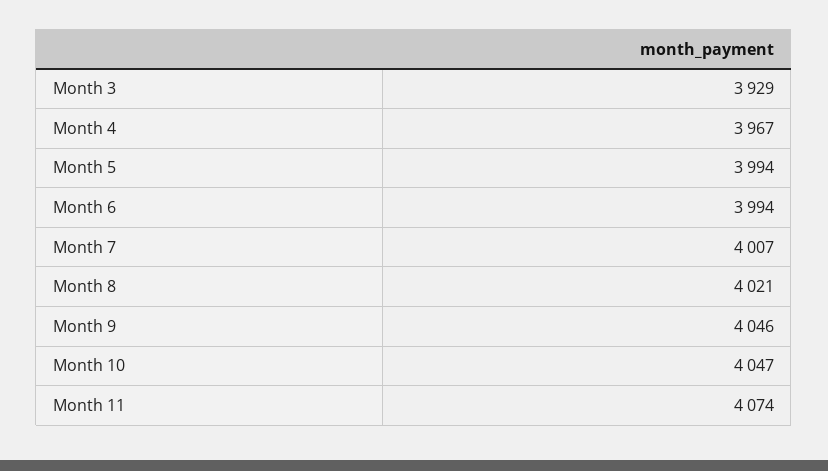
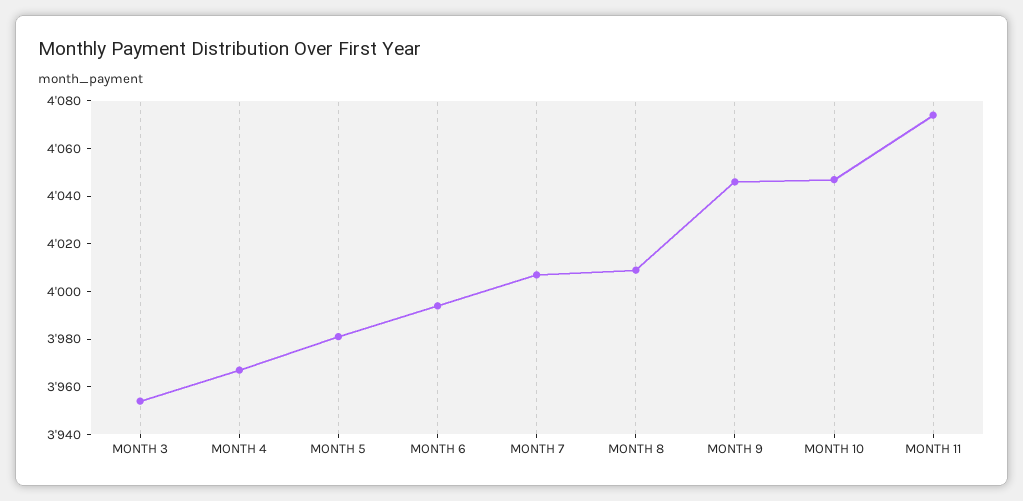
  {
-   "Month 3": 3929,
+   "Month 3": 3955,
    "Month 4": 3967,
-   "Month 5": 3994,
+   "Month 5": 3980,
    "Month 6": 3994,
    "Month 7": 4007,
-   "Month 8": 4021,
+   "Month 8": 4010,
    "Month 9": 4046,
    "Month 10": 4047,
    "Month 11": 4074
  }

